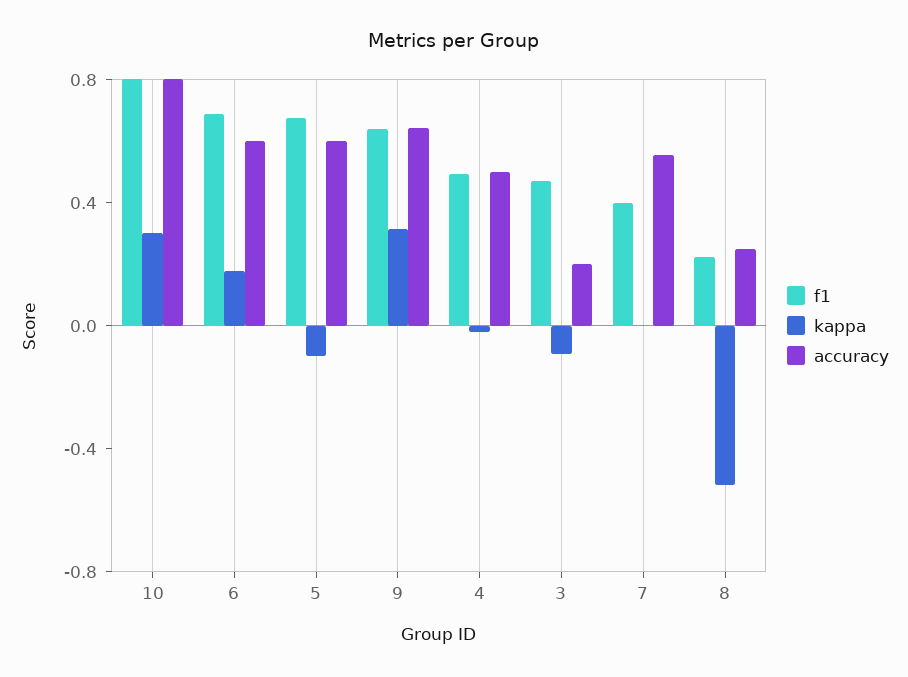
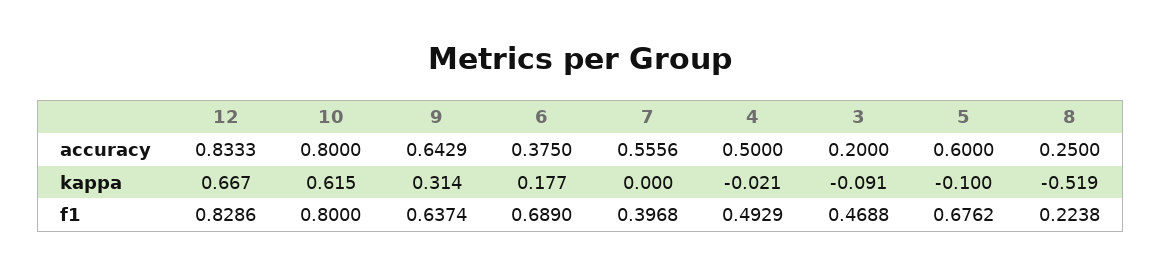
  {
    "f1": {
      "10": 0.8,
      "6": 0.689,
      "5": 0.6762,
      "9": 0.6374,
      "4": 0.4929,
      "3": 0.4688,
      "7": 0.3968,
-     "8": 0.2238
+     "8": 0.2238,
+     "12": 0.8286
    },
    "kappa": {
-     "10": 0.3,
+     "10": 0.615,
      "6": 0.177,
      "5": -0.1,
      "9": 0.314,
      "4": -0.021,
      "3": -0.091,
      "7": 0,
-     "8": -0.519
+     "8": -0.519,
+     "12": 0.667
    },
    "accuracy": {
      "10": 0.8,
-     "6": 0.6,
+     "6": 0.375,
      "5": 0.6,
      "9": 0.6429,
      "4": 0.5,
      "3": 0.2,
      "7": 0.5556,
-     "8": 0.25
+     "8": 0.25,
+     "12": 0.8333
    }
  }

